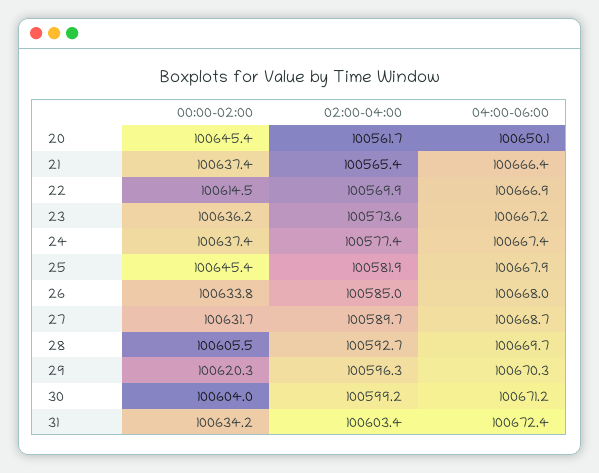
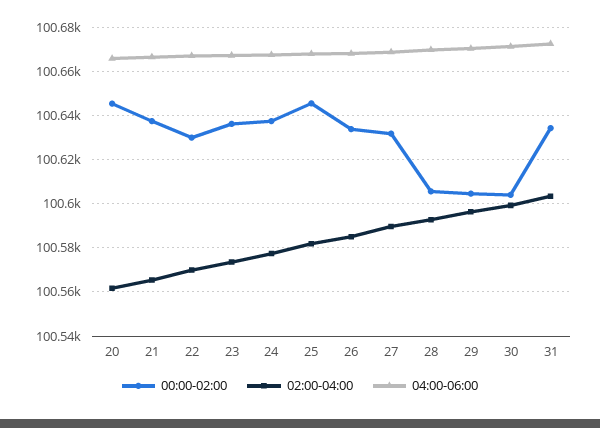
  {
    "00:00-02:00": {
      "20": 100645.4,
      "21": 100637.4,
-     "22": 100614.5,
+     "22": 100630,
      "23": 100636.2,
      "24": 100637.4,
      "25": 100645.4,
      "26": 100633.8,
      "27": 100631.7,
      "28": 100605.5,
-     "29": 100620.3,
+     "29": 100605,
      "30": 100604,
      "31": 100634.2
    },
    "02:00-04:00": {
      "20": 100561.7,
      "21": 100565.4,
      "22": 100569.9,
      "23": 100573.6,
      "24": 100577.4,
      "25": 100581.9,
      "26": 100585,
      "27": 100589.7,
      "28": 100592.7,
      "29": 100596.3,
      "30": 100599.2,
      "31": 100603.4
    },
    "04:00-06:00": {
-     "20": 100650.1,
+     "20": 100665,
      "21": 100666.4,
      "22": 100666.9,
      "23": 100667.2,
      "24": 100667.4,
      "25": 100667.9,
      "26": 100668,
      "27": 100668.7,
      "28": 100669.7,
      "29": 100670.3,
      "30": 100671.2,
      "31": 100672.4
    }
  }

